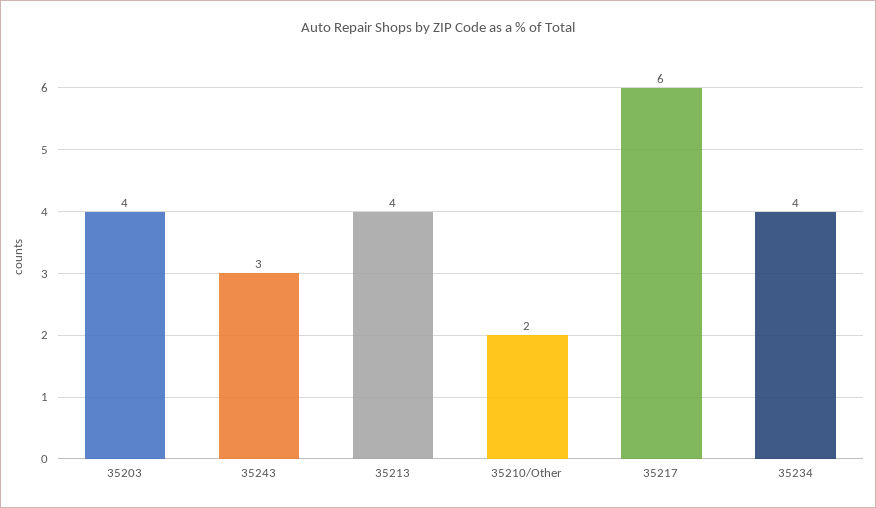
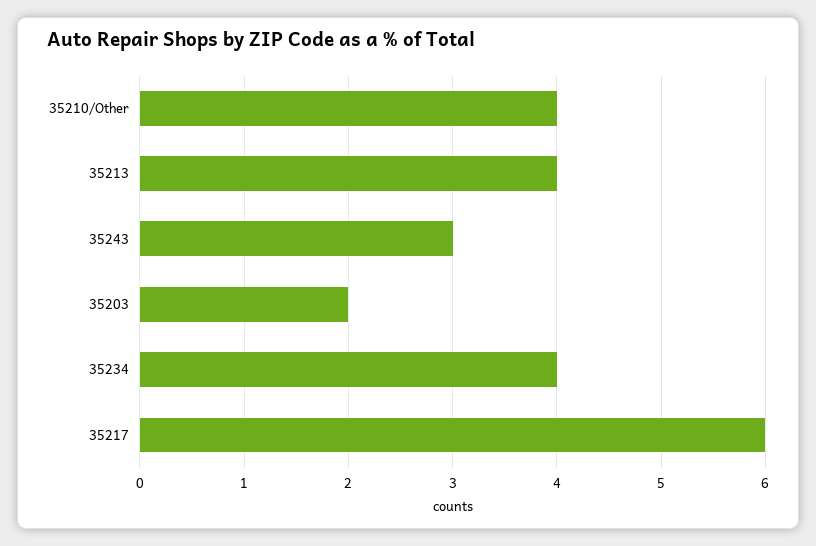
  {
-   "35203": 4,
+   "35203": 2,
    "35243": 3,
    "35213": 4,
-   "35210/Other": 2,
+   "35210/Other": 4,
    "35217": 6,
    "35234": 4
  }

